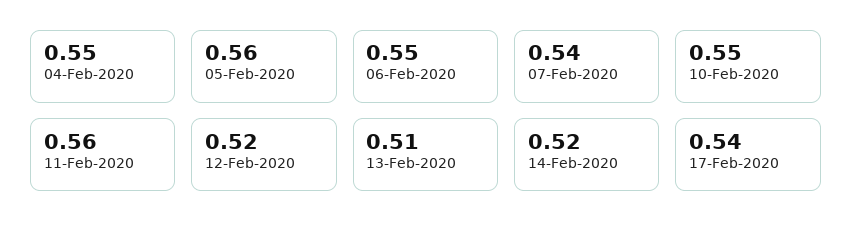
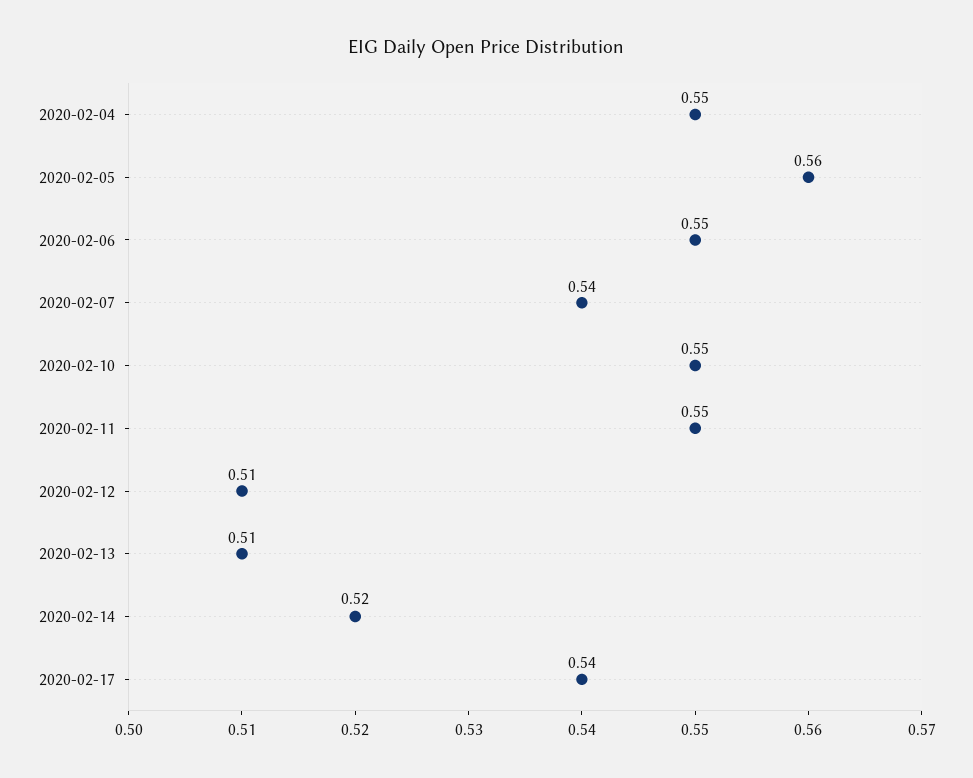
  {
    "04-Feb-2020": 0.55,
    "05-Feb-2020": 0.56,
    "06-Feb-2020": 0.55,
    "07-Feb-2020": 0.54,
    "10-Feb-2020": 0.55,
-   "11-Feb-2020": 0.56,
+   "11-Feb-2020": 0.55,
-   "12-Feb-2020": 0.52,
+   "12-Feb-2020": 0.51,
    "13-Feb-2020": 0.51,
    "14-Feb-2020": 0.52,
    "17-Feb-2020": 0.54
  }

